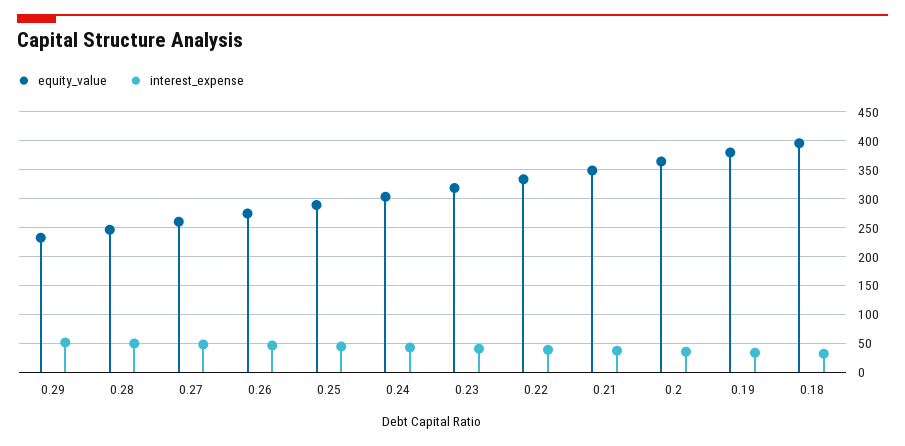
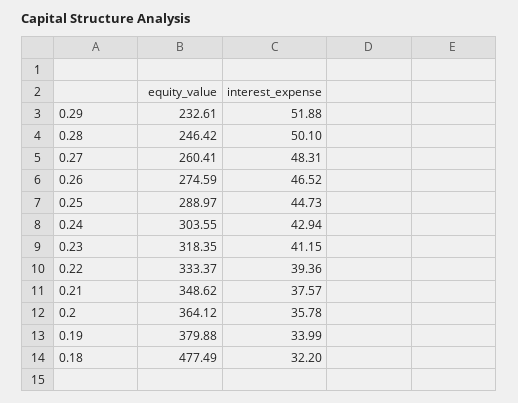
  {
    "equity_value": {
      "0.29": 232.61,
      "0.28": 246.42,
      "0.27": 260.41,
      "0.26": 274.59,
      "0.25": 288.97,
      "0.24": 303.55,
      "0.23": 318.35,
      "0.22": 333.37,
      "0.21": 348.62,
      "0.2": 364.12,
      "0.19": 379.88,
-     "0.18": 400
+     "0.18": 477.49
    },
    "interest_expense": {
      "0.29": 51.88,
      "0.28": 50.1,
      "0.27": 48.31,
      "0.26": 46.52,
      "0.25": 44.73,
      "0.24": 42.94,
      "0.23": 41.15,
      "0.22": 39.36,
      "0.21": 37.57,
      "0.2": 35.78,
      "0.19": 33.99,
      "0.18": 32.2
    }
  }

